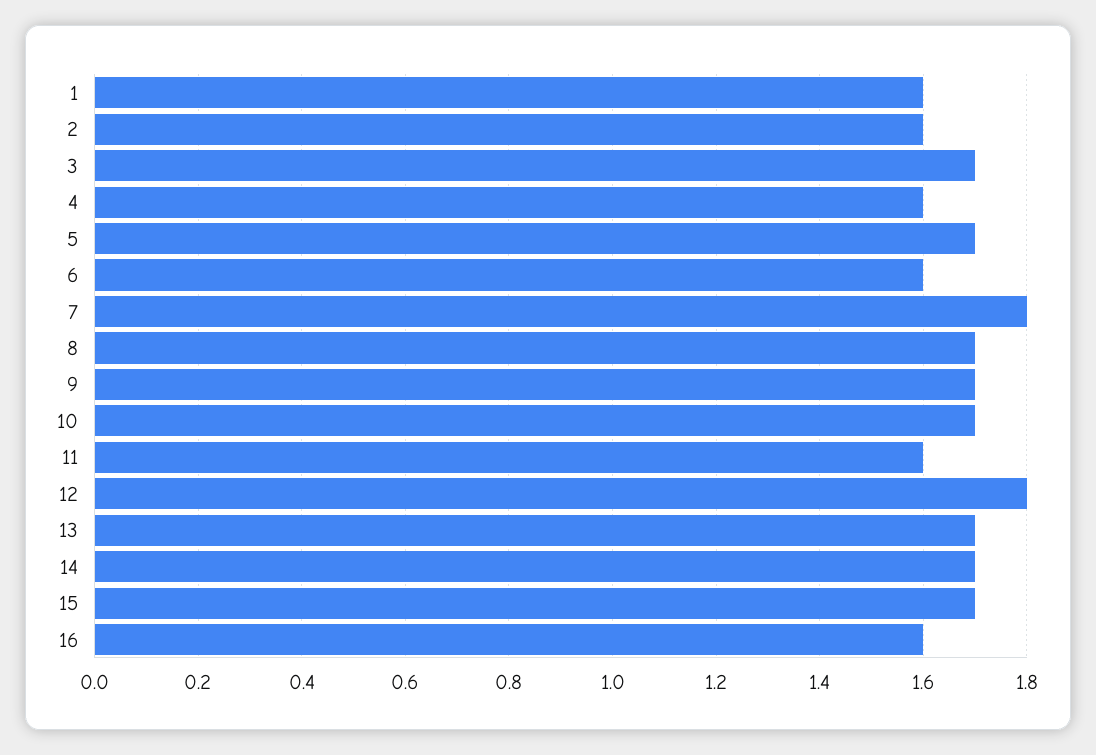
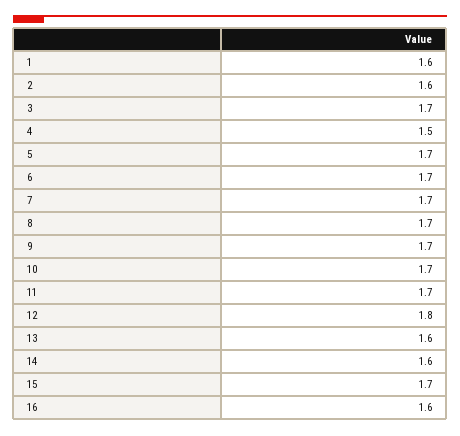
  {
    "1": 1.6,
    "2": 1.6,
    "3": 1.7,
-   "4": 1.6,
+   "4": 1.5,
    "5": 1.7,
-   "6": 1.6,
+   "6": 1.7,
-   "7": 1.8,
+   "7": 1.7,
    "8": 1.7,
    "9": 1.7,
    "10": 1.7,
-   "11": 1.6,
+   "11": 1.7,
    "12": 1.8,
-   "13": 1.7,
+   "13": 1.6,
-   "14": 1.7,
+   "14": 1.6,
    "15": 1.7,
    "16": 1.6
  }

